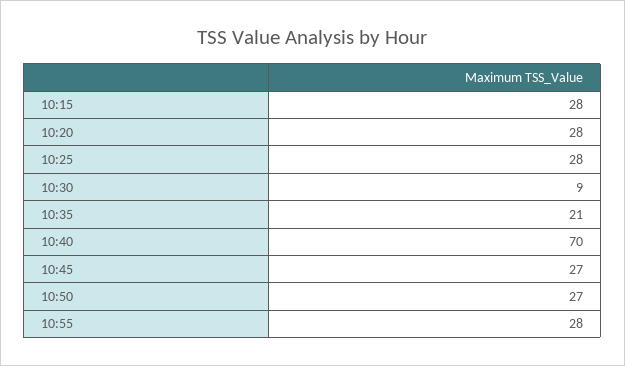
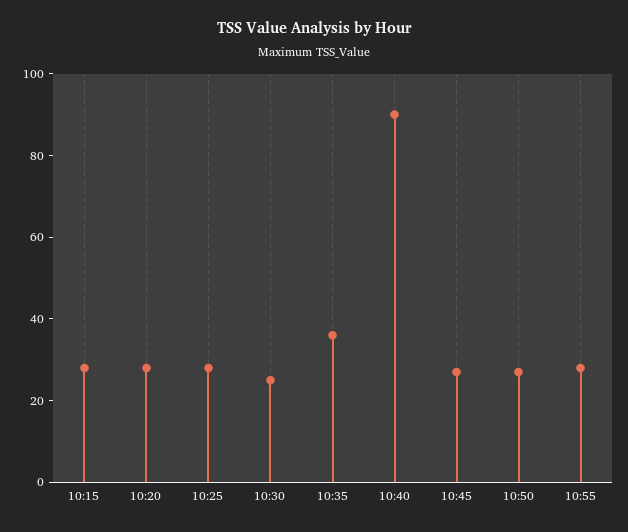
  {
    "10:15": 28,
    "10:20": 28,
    "10:25": 28,
-   "10:30": 9,
+   "10:30": 25,
-   "10:35": 21,
+   "10:35": 35,
-   "10:40": 70,
+   "10:40": 90,
    "10:45": 27,
    "10:50": 27,
    "10:55": 28
  }

